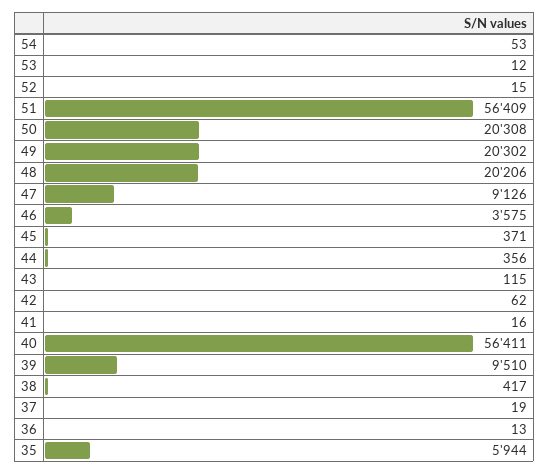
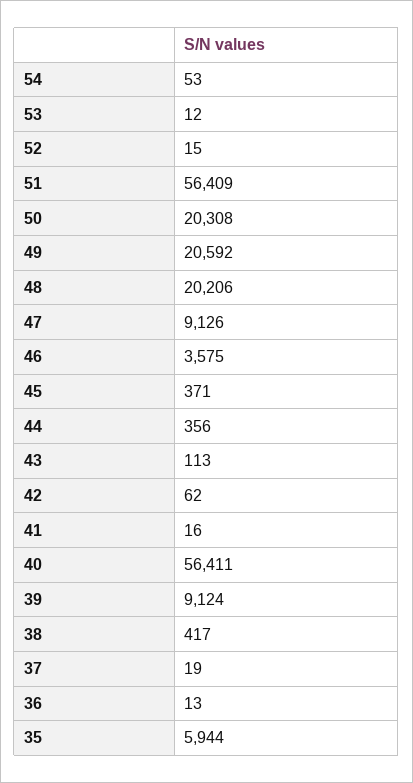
  {
    "54": 53,
    "53": 12,
    "52": 15,
    "51": 56409,
    "50": 20308,
-   "49": 20302,
+   "49": 20592,
    "48": 20206,
    "47": 9126,
    "46": 3575,
    "45": 371,
    "44": 356,
-   "43": 115,
+   "43": 113,
    "42": 62,
    "41": 16,
    "40": 56411,
-   "39": 9510,
+   "39": 9124,
    "38": 417,
    "37": 19,
    "36": 13,
    "35": 5944
  }

